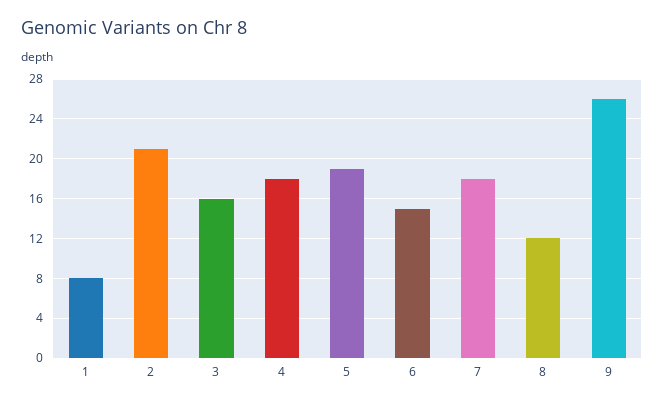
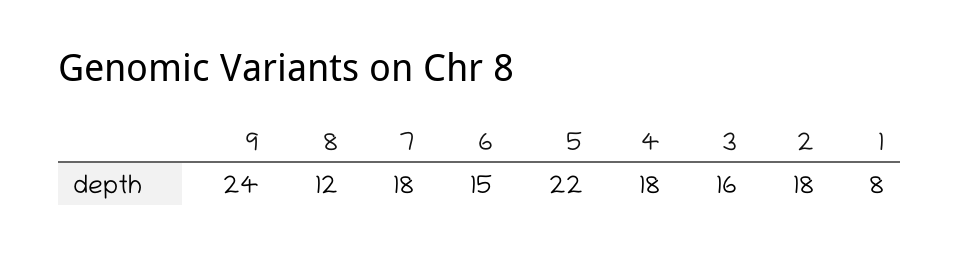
  {
    "1": 8,
-   "2": 21,
+   "2": 18,
    "3": 16,
    "4": 18,
-   "5": 19,
+   "5": 22,
    "6": 15,
    "7": 18,
    "8": 12,
-   "9": 26
+   "9": 24
  }

